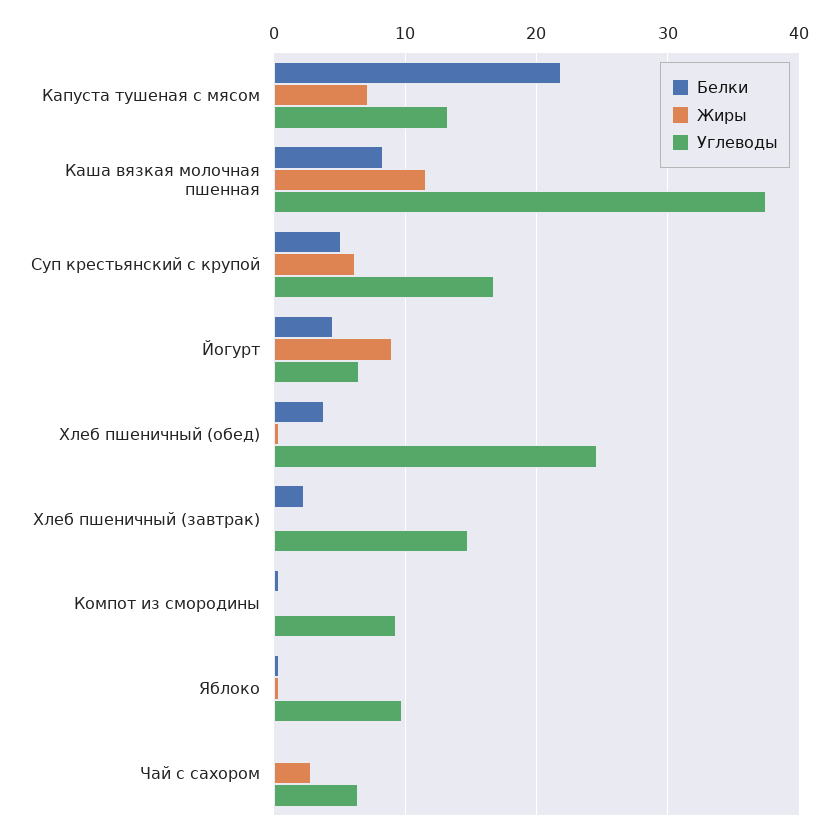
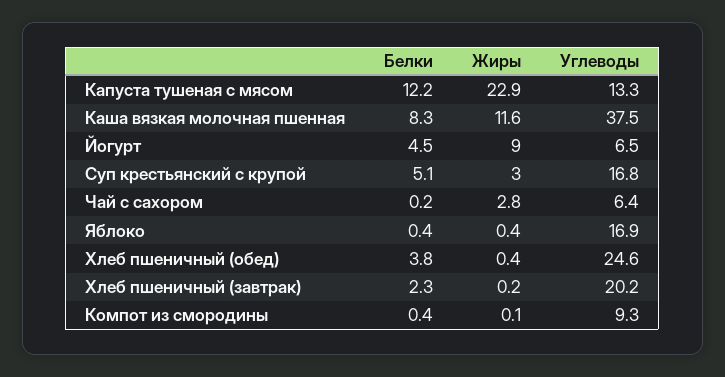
  {
    "Белки": {
-     "Капуста тушеная с мясом": 22,
+     "Капуста тушеная с мясом": 12.2,
      "Каша вязкая молочная пшенная": 8.3,
      "Суп крестьянский с крупой": 5.1,
      "Йогурт": 4.5,
      "Хлеб пшеничный (обед)": 3.8,
      "Хлеб пшеничный (завтрак)": 2.3,
      "Компот из смородины": 0.4,
      "Яблоко": 0.4,
      "Чай с сахором": 0.2
    },
    "Жиры": {
-     "Капуста тушеная с мясом": 7,
+     "Капуста тушеная с мясом": 22.9,
      "Каша вязкая молочная пшенная": 11.6,
-     "Суп крестьянский с крупой": 6,
+     "Суп крестьянский с крупой": 3,
      "Йогурт": 9,
      "Хлеб пшеничный (обед)": 0.4,
      "Хлеб пшеничный (завтрак)": 0.2,
      "Компот из смородины": 0.1,
      "Яблоко": 0.4,
      "Чай с сахором": 2.8
    },
    "Углеводы": {
      "Капуста тушеная с мясом": 13.3,
      "Каша вязкая молочная пшенная": 37.5,
      "Суп крестьянский с крупой": 16.8,
      "Йогурт": 6.5,
      "Хлеб пшеничный (обед)": 24.6,
-     "Хлеб пшеничный (завтрак)": 15,
+     "Хлеб пшеничный (завтрак)": 20.2,
      "Компот из смородины": 9.3,
-     "Яблоко": 10,
+     "Яблоко": 16.9,
      "Чай с сахором": 6.4
    }
  }

